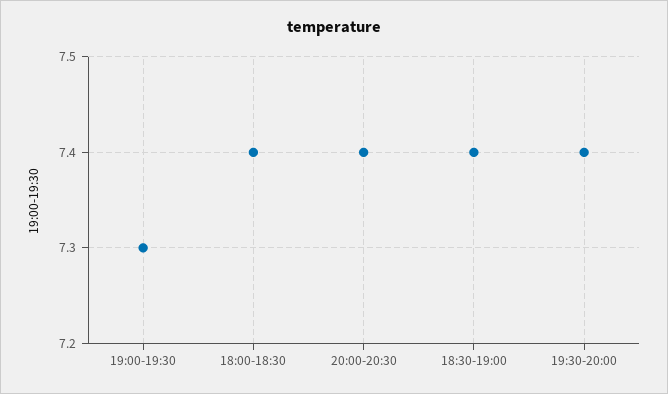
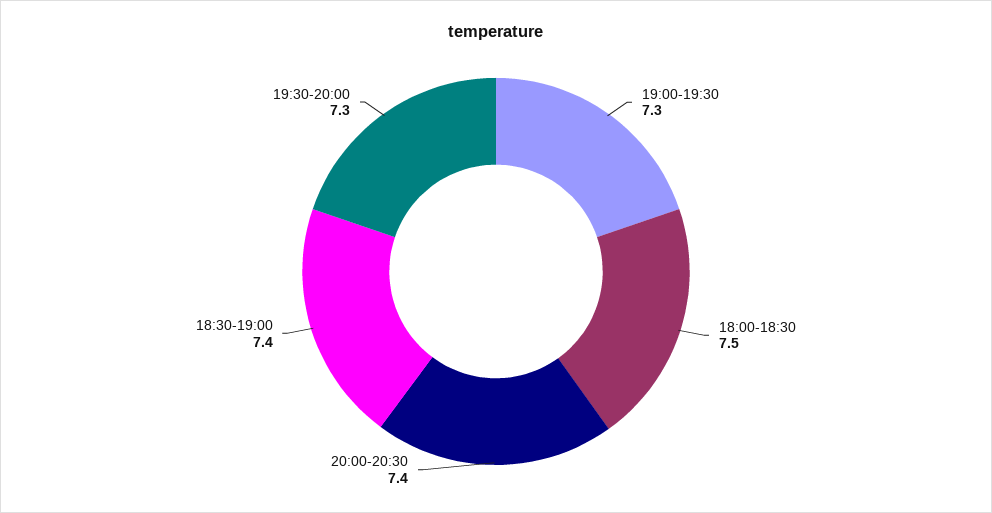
  {
    "19:00-19:30": 7.3,
-   "18:00-18:30": 7.4,
+   "18:00-18:30": 7.5,
    "20:00-20:30": 7.4,
    "18:30-19:00": 7.4,
-   "19:30-20:00": 7.4
+   "19:30-20:00": 7.3
  }

